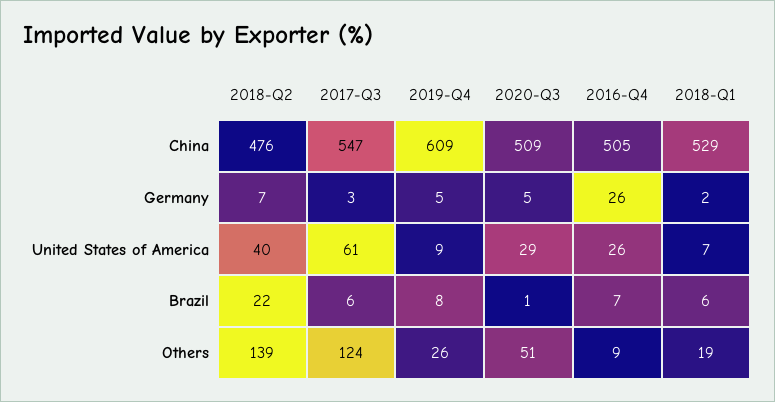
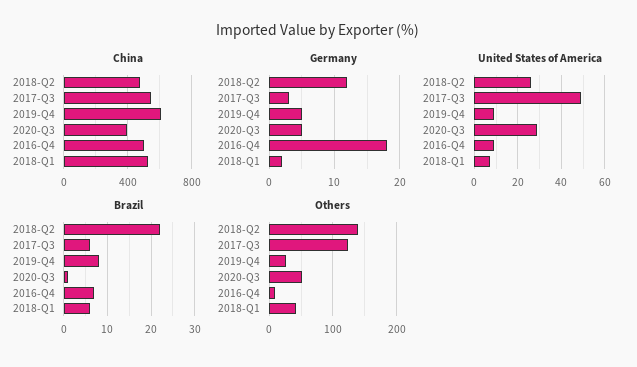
  {
    "China": {
      "2018-Q2": 476,
      "2017-Q3": 547,
      "2019-Q4": 609,
-     "2020-Q3": 509,
+     "2020-Q3": 400,
      "2016-Q4": 505,
      "2018-Q1": 529
    },
    "Germany": {
-     "2018-Q2": 7,
+     "2018-Q2": 12,
      "2017-Q3": 3,
      "2019-Q4": 5,
      "2020-Q3": 5,
-     "2016-Q4": 26,
+     "2016-Q4": 18,
      "2018-Q1": 2
    },
    "United States of America": {
-     "2018-Q2": 40,
+     "2018-Q2": 25,
-     "2017-Q3": 61,
+     "2017-Q3": 50,
      "2019-Q4": 9,
      "2020-Q3": 29,
-     "2016-Q4": 26,
+     "2016-Q4": 10,
      "2018-Q1": 7
    },
    "Brazil": {
      "2018-Q2": 22,
      "2017-Q3": 6,
      "2019-Q4": 8,
      "2020-Q3": 1,
      "2016-Q4": 7,
      "2018-Q1": 6
    },
    "Others": {
      "2018-Q2": 139,
      "2017-Q3": 124,
      "2019-Q4": 26,
      "2020-Q3": 51,
      "2016-Q4": 9,
-     "2018-Q1": 19
+     "2018-Q1": 40
    }
  }

